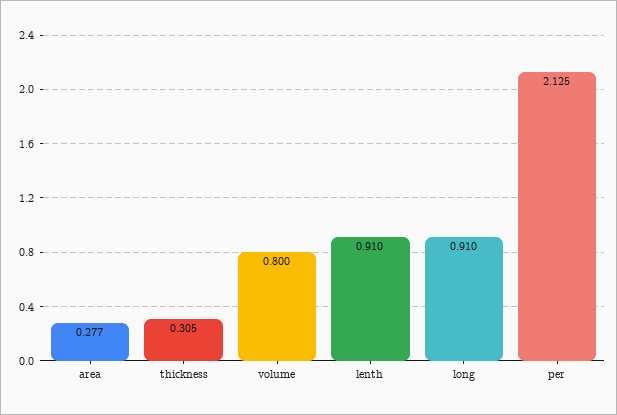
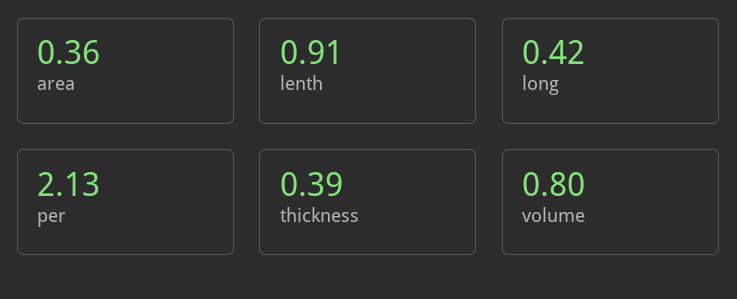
  {
-   "area": 0.277,
+   "area": 0.36,
-   "thickness": 0.305,
+   "thickness": 0.39,
    "volume": 0.8,
    "lenth": 0.91,
-   "long": 0.91,
+   "long": 0.42,
    "per": 2.125
  }

